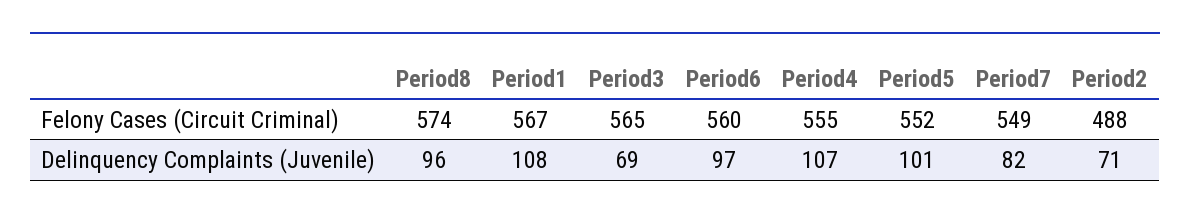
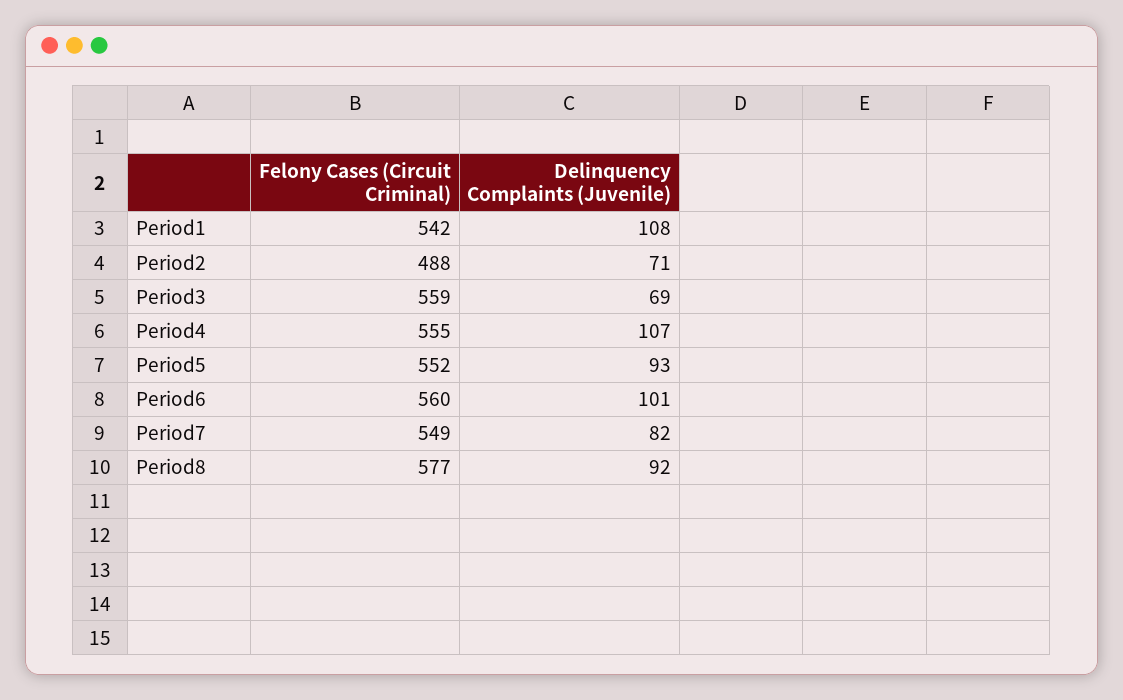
  {
    "Period8": {
-     "Felony Cases (Circuit Criminal)": 574,
+     "Felony Cases (Circuit Criminal)": 577,
-     "Delinquency Complaints (Juvenile)": 96
+     "Delinquency Complaints (Juvenile)": 92
    },
    "Period1": {
-     "Felony Cases (Circuit Criminal)": 567,
+     "Felony Cases (Circuit Criminal)": 542,
      "Delinquency Complaints (Juvenile)": 108
    },
    "Period3": {
-     "Felony Cases (Circuit Criminal)": 565,
+     "Felony Cases (Circuit Criminal)": 559,
      "Delinquency Complaints (Juvenile)": 69
    },
    "Period6": {
      "Felony Cases (Circuit Criminal)": 560,
-     "Delinquency Complaints (Juvenile)": 97
+     "Delinquency Complaints (Juvenile)": 101
    },
    "Period4": {
      "Felony Cases (Circuit Criminal)": 555,
      "Delinquency Complaints (Juvenile)": 107
    },
    "Period5": {
      "Felony Cases (Circuit Criminal)": 552,
-     "Delinquency Complaints (Juvenile)": 101
+     "Delinquency Complaints (Juvenile)": 93
    },
    "Period7": {
      "Felony Cases (Circuit Criminal)": 549,
      "Delinquency Complaints (Juvenile)": 82
    },
    "Period2": {
      "Felony Cases (Circuit Criminal)": 488,
      "Delinquency Complaints (Juvenile)": 71
    }
  }

